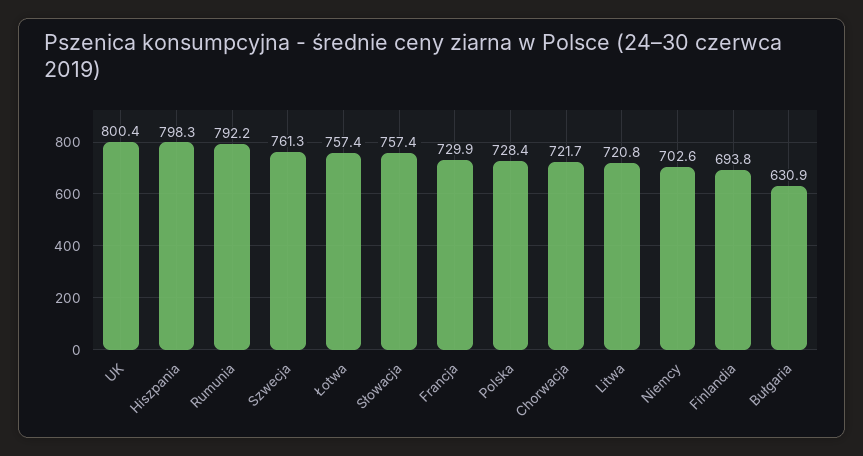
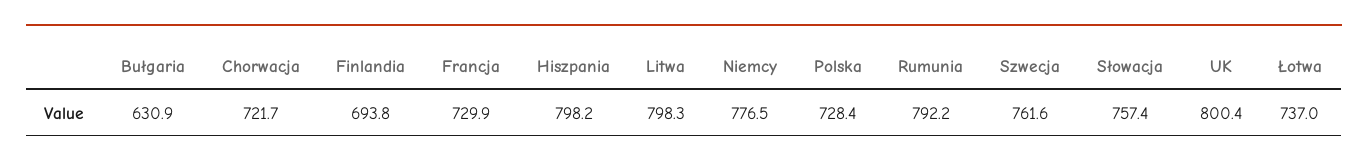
  {
    "UK": 800.4,
-   "Hiszpania": 798.3,
+   "Hiszpania": 798.2,
    "Rumunia": 792.2,
-   "Szwecja": 761.3,
+   "Szwecja": 761.6,
-   "Łotwa": 757.4,
+   "Łotwa": 737,
    "Słowacja": 757.4,
    "Francja": 729.9,
    "Polska": 728.4,
    "Chorwacja": 721.7,
-   "Litwa": 720.8,
+   "Litwa": 798.3,
-   "Niemcy": 702.6,
+   "Niemcy": 776.5,
    "Finlandia": 693.8,
    "Bułgaria": 630.9
  }

